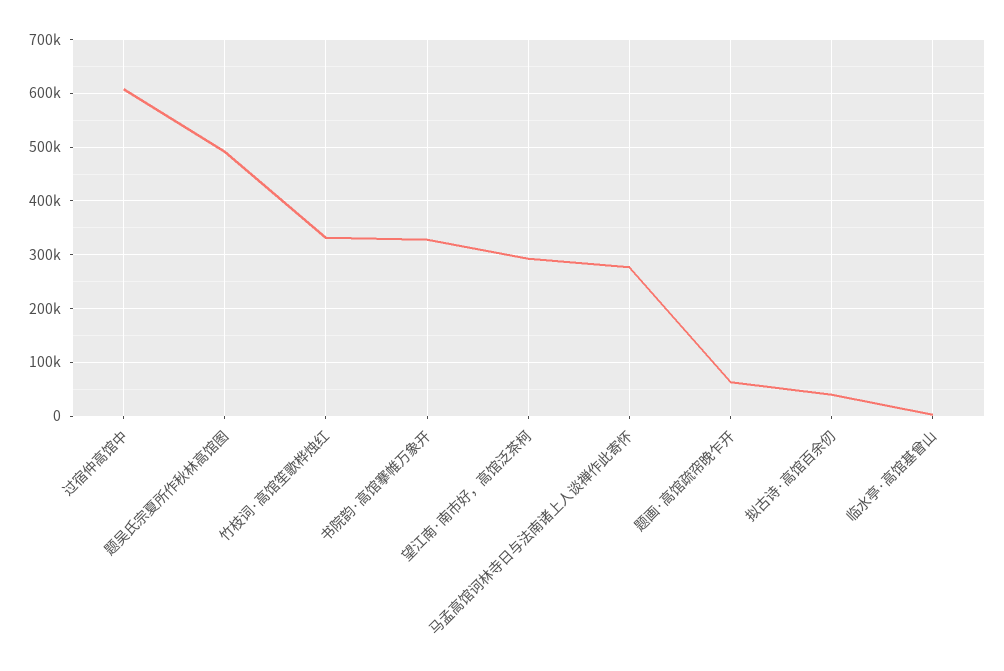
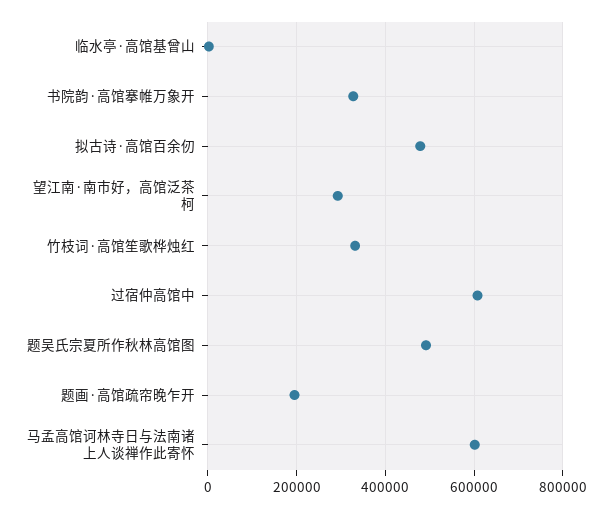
  {
    "过宿仲高馆中": 600000,
    "题吴氏宗夏所作秋林高馆图": 500000,
    "竹枝词·高馆笙歌桦烛红": 340000,
    "书院韵·高馆搴帷万象开": 320000,
    "望江南·南市好，高馆泛茶柯": 300000,
-   "马孟高馆诃林寺日与法南诸上人谈禅作此寄怀": 280000,
+   "马孟高馆诃林寺日与法南诸上人谈禅作此寄怀": 600000,
-   "题画·高馆疏帘晚乍开": 60000,
+   "题画·高馆疏帘晚乍开": 200000,
-   "拟古诗·高馆百余仞": 40000,
+   "拟古诗·高馆百余仞": 480000,
    "临水亭·高馆基曾山": 0
  }

